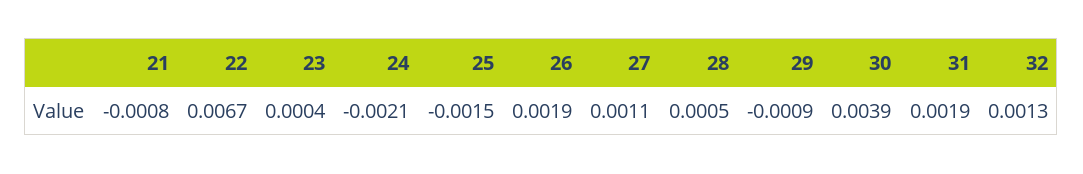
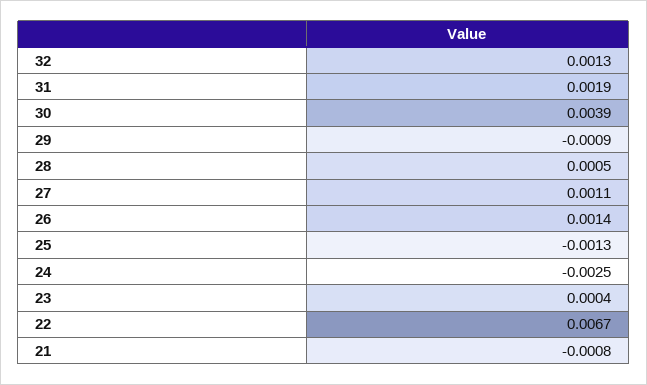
  {
    "21": -0.0008,
    "22": 0.0067,
    "23": 0.0004,
-   "24": -0.0021,
+   "24": -0.0025,
-   "25": -0.0015,
+   "25": -0.0013,
-   "26": 0.0019,
+   "26": 0.0014,
    "27": 0.0011,
    "28": 0.0005,
    "29": -0.0009,
    "30": 0.0039,
    "31": 0.0019,
    "32": 0.0013
  }

